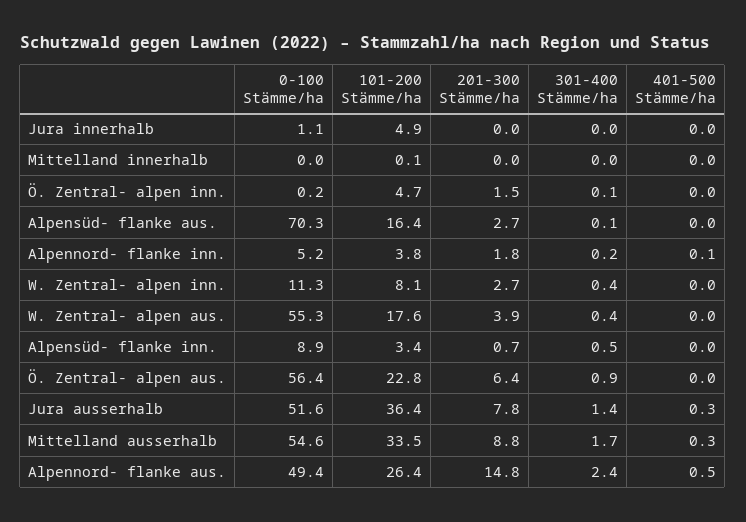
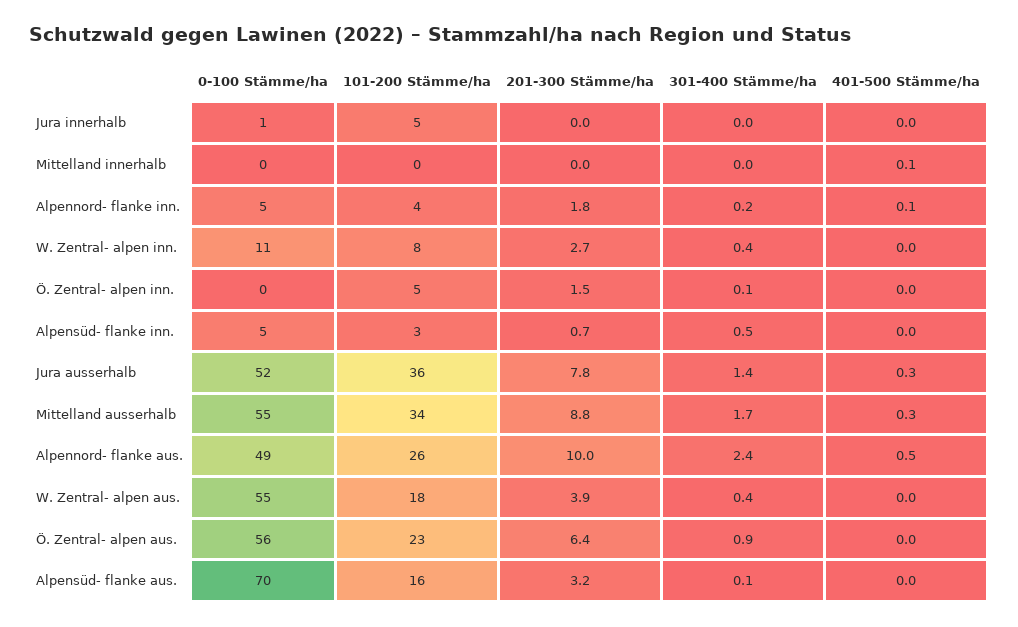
  {
    "0-100 Stämme/ha": {
      "Jura innerhalb": 1.1,
      "Mittelland innerhalb": 0,
      "Ö. Zentral- alpen inn.": 0.2,
      "Alpensüd- flanke aus.": 70.3,
      "Alpennord- flanke inn.": 5.2,
      "W. Zentral- alpen inn.": 11.3,
      "W. Zentral- alpen aus.": 55.3,
-     "Alpensüd- flanke inn.": 8.9,
+     "Alpensüd- flanke inn.": 5,
      "Ö. Zentral- alpen aus.": 56.4,
      "Jura ausserhalb": 51.6,
      "Mittelland ausserhalb": 54.6,
      "Alpennord- flanke aus.": 49.4
    },
    "101-200 Stämme/ha": {
      "Jura innerhalb": 4.9,
      "Mittelland innerhalb": 0.1,
      "Ö. Zentral- alpen inn.": 4.7,
      "Alpensüd- flanke aus.": 16.4,
      "Alpennord- flanke inn.": 3.8,
      "W. Zentral- alpen inn.": 8.1,
      "W. Zentral- alpen aus.": 17.6,
      "Alpensüd- flanke inn.": 3.4,
      "Ö. Zentral- alpen aus.": 22.8,
      "Jura ausserhalb": 36.4,
      "Mittelland ausserhalb": 33.5,
      "Alpennord- flanke aus.": 26.4
    },
    "201-300 Stämme/ha": {
      "Jura innerhalb": 0,
      "Mittelland innerhalb": 0,
      "Ö. Zentral- alpen inn.": 1.5,
-     "Alpensüd- flanke aus.": 2.7,
+     "Alpensüd- flanke aus.": 3.2,
      "Alpennord- flanke inn.": 1.8,
      "W. Zentral- alpen inn.": 2.7,
      "W. Zentral- alpen aus.": 3.9,
      "Alpensüd- flanke inn.": 0.7,
      "Ö. Zentral- alpen aus.": 6.4,
      "Jura ausserhalb": 7.8,
      "Mittelland ausserhalb": 8.8,
-     "Alpennord- flanke aus.": 14.8
+     "Alpennord- flanke aus.": 10
    },
    "301-400 Stämme/ha": {
      "Jura innerhalb": 0,
      "Mittelland innerhalb": 0,
      "Ö. Zentral- alpen inn.": 0.1,
      "Alpensüd- flanke aus.": 0.1,
      "Alpennord- flanke inn.": 0.2,
      "W. Zentral- alpen inn.": 0.4,
      "W. Zentral- alpen aus.": 0.4,
      "Alpensüd- flanke inn.": 0.5,
      "Ö. Zentral- alpen aus.": 0.9,
      "Jura ausserhalb": 1.4,
      "Mittelland ausserhalb": 1.7,
      "Alpennord- flanke aus.": 2.4
    },
    "401-500 Stämme/ha": {
      "Jura innerhalb": 0,
-     "Mittelland innerhalb": 0,
+     "Mittelland innerhalb": 0.1,
      "Ö. Zentral- alpen inn.": 0,
      "Alpensüd- flanke aus.": 0,
      "Alpennord- flanke inn.": 0.1,
      "W. Zentral- alpen inn.": 0,
      "W. Zentral- alpen aus.": 0,
      "Alpensüd- flanke inn.": 0,
      "Ö. Zentral- alpen aus.": 0,
      "Jura ausserhalb": 0.3,
      "Mittelland ausserhalb": 0.3,
      "Alpennord- flanke aus.": 0.5
    }
  }

